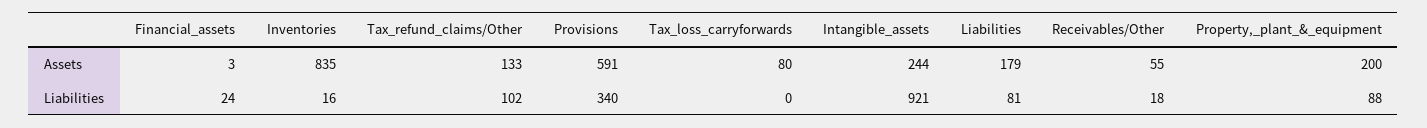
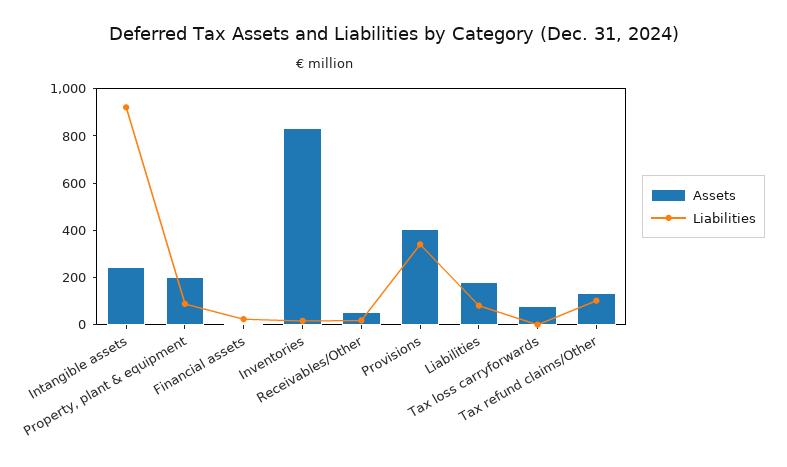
  {
    "Assets": {
      "Financial_assets": 3,
      "Inventories": 835,
      "Tax_refund_claims/Other": 133,
-     "Provisions": 591,
+     "Provisions": 400,
      "Tax_loss_carryforwards": 80,
      "Intangible_assets": 244,
      "Liabilities": 179,
      "Receivables/Other": 55,
      "Property,_plant_&_equipment": 200
    },
    "Liabilities": {
      "Financial_assets": 24,
      "Inventories": 16,
      "Tax_refund_claims/Other": 102,
      "Provisions": 340,
      "Tax_loss_carryforwards": 0,
      "Intangible_assets": 921,
      "Liabilities": 81,
      "Receivables/Other": 18,
      "Property,_plant_&_equipment": 88
    }
  }

